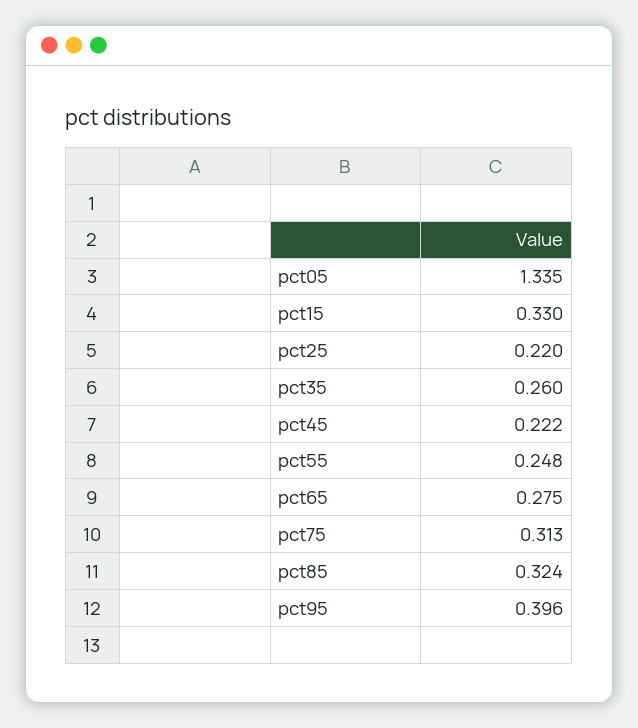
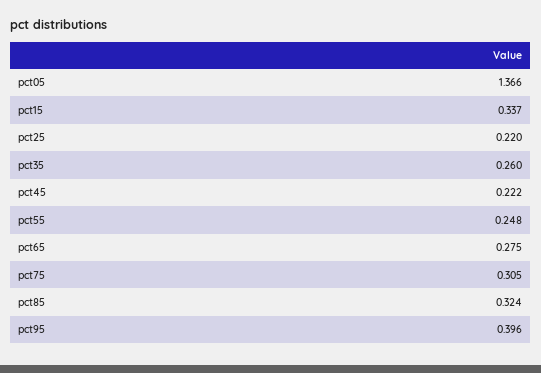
  {
-   "pct05": 1.335,
+   "pct05": 1.366,
-   "pct15": 0.33,
+   "pct15": 0.337,
    "pct25": 0.22,
    "pct35": 0.26,
    "pct45": 0.222,
    "pct55": 0.248,
    "pct65": 0.275,
-   "pct75": 0.313,
+   "pct75": 0.305,
    "pct85": 0.324,
    "pct95": 0.396
  }

